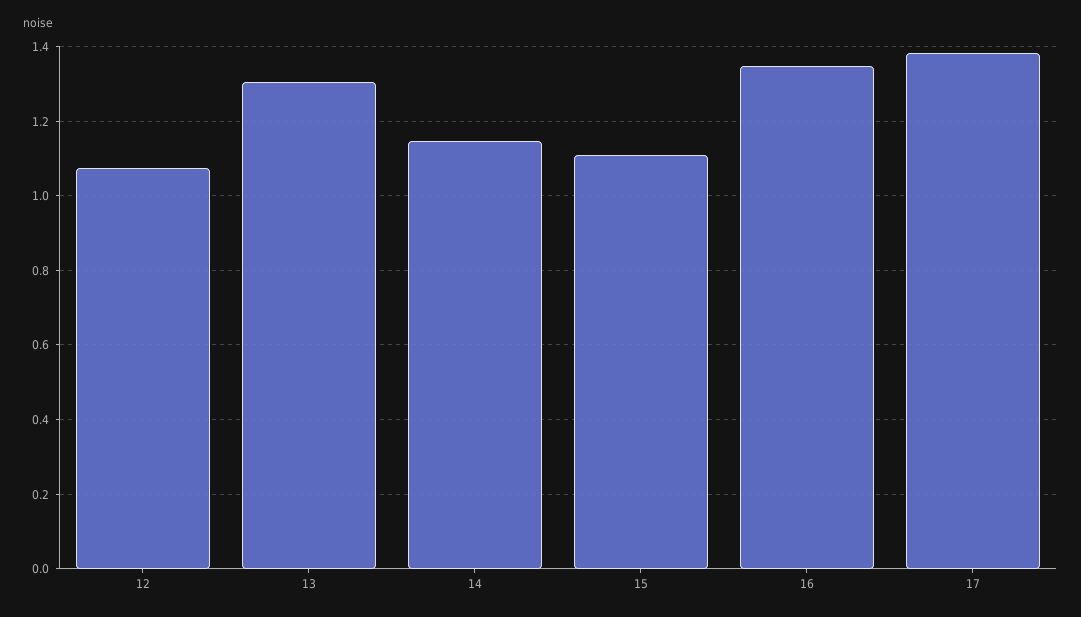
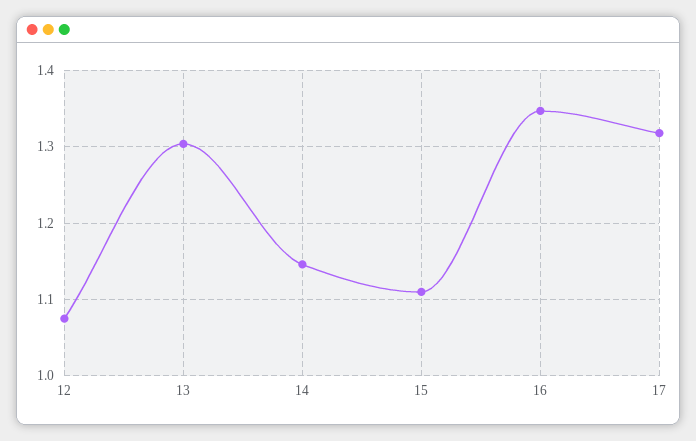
  {
    "12": 1.08,
    "13": 1.3,
    "14": 1.15,
    "15": 1.11,
    "16": 1.35,
-   "17": 1.38
+   "17": 1.32
  }

